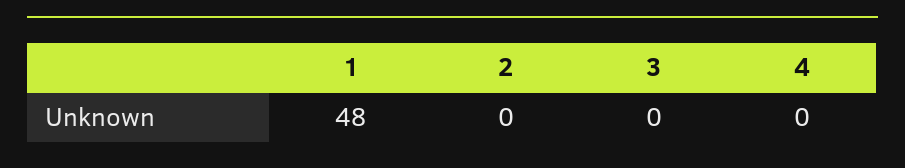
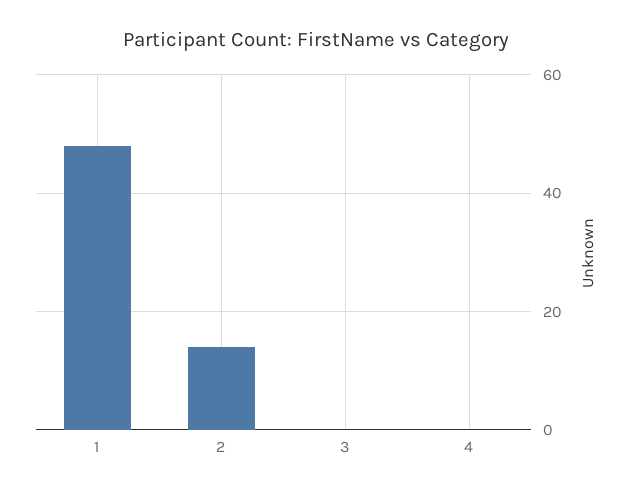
  {
    "1": 48,
-   "2": 0,
+   "2": 15,
    "3": 0,
    "4": 0
  }

